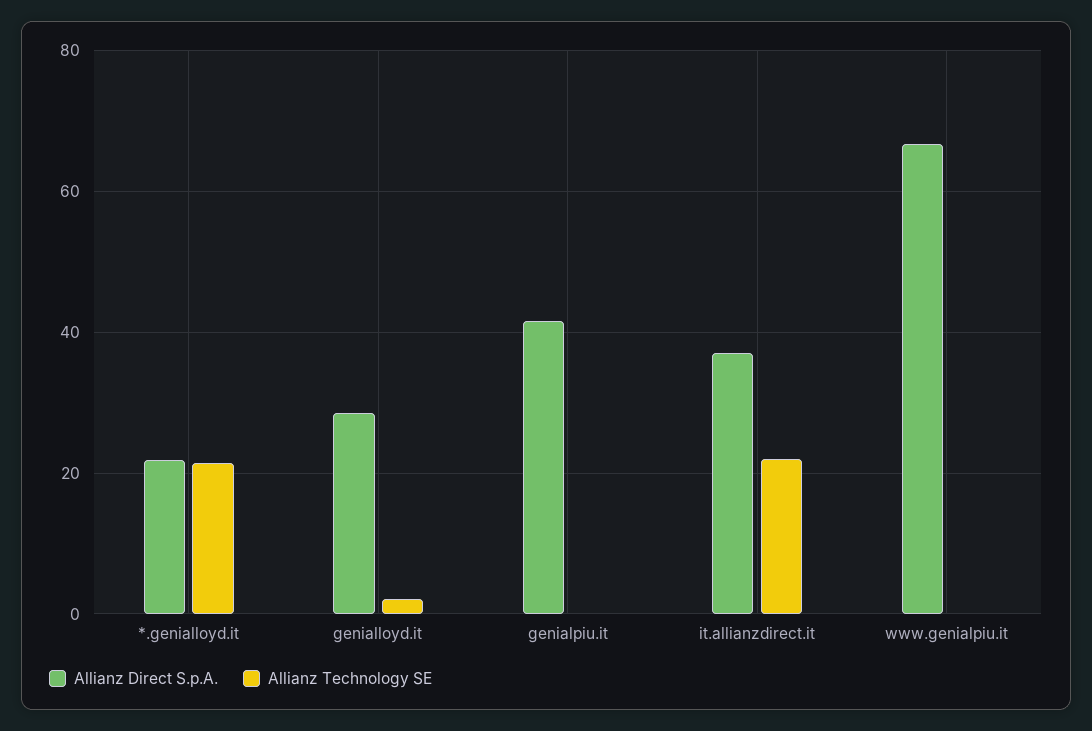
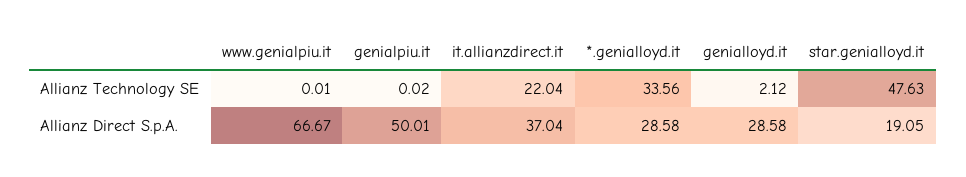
  {
    "Allianz Direct S.p.A.": {
-     "*.genialloyd.it": 22,
+     "*.genialloyd.it": 28.58,
      "genialloyd.it": 28.58,
-     "genialpiu.it": 42,
+     "genialpiu.it": 50.01,
      "it.allianzdirect.it": 37.04,
-     "www.genialpiu.it": 66.67
+     "www.genialpiu.it": 66.67,
+     "star.genialloyd.it": 19.05
    },
    "Allianz Technology SE": {
-     "*.genialloyd.it": 22,
+     "*.genialloyd.it": 33.56,
      "genialloyd.it": 2.12,
      "genialpiu.it": 0.02,
      "it.allianzdirect.it": 22.04,
-     "www.genialpiu.it": 0.01
+     "www.genialpiu.it": 0.01,
+     "star.genialloyd.it": 47.63
    }
  }

